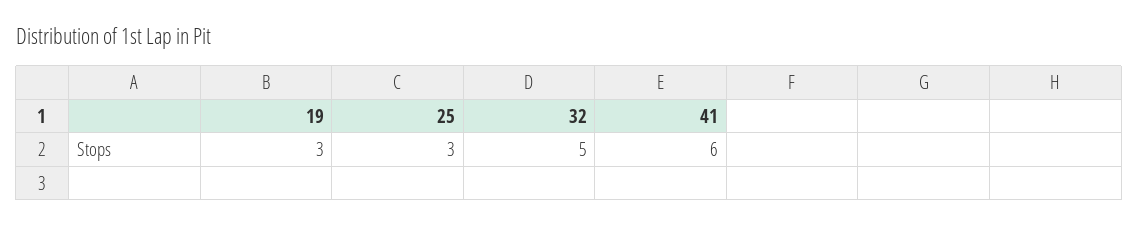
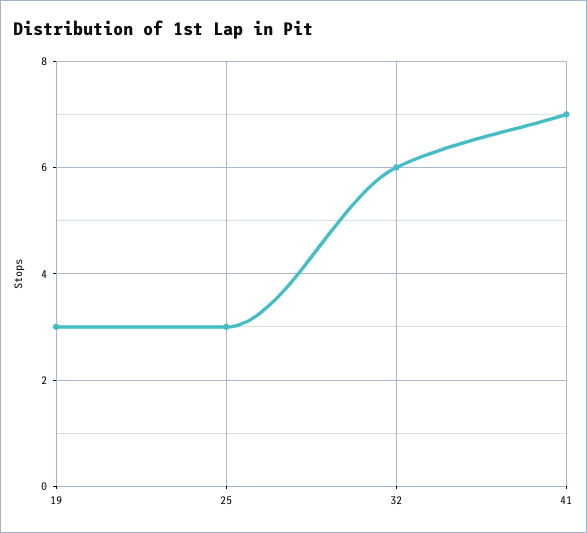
  {
    "19": 3,
    "25": 3,
-   "32": 5,
+   "32": 6,
-   "41": 6
+   "41": 7
  }

